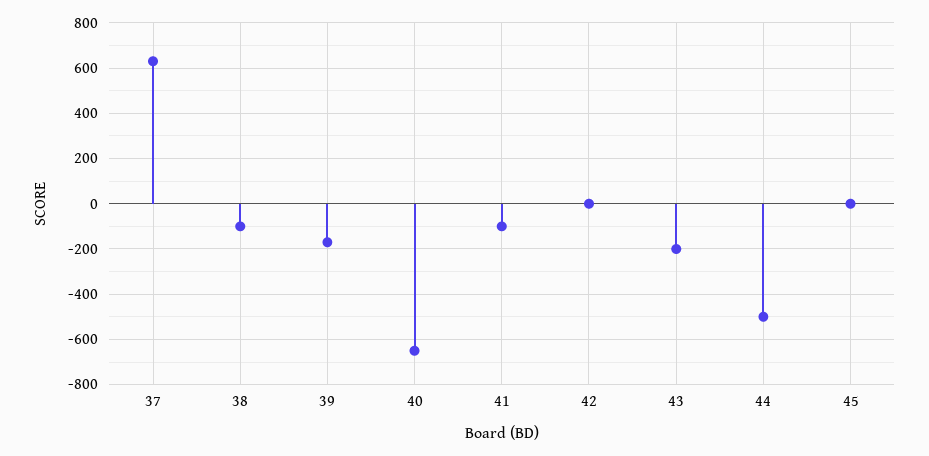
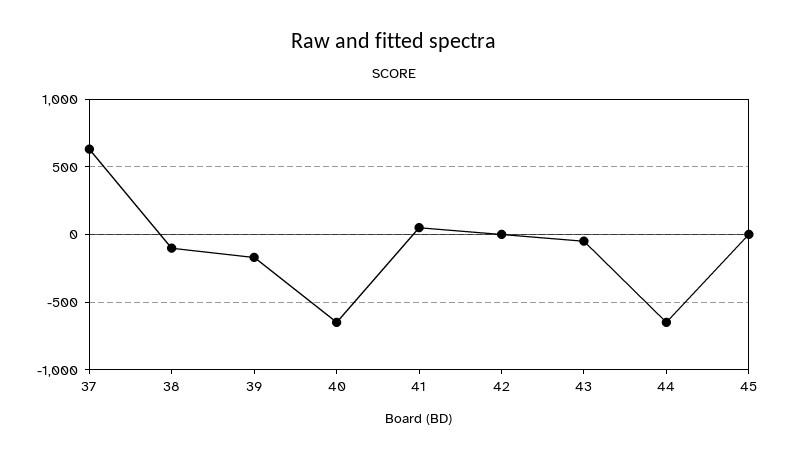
  {
    "37": 650,
    "38": -100,
    "39": -150,
    "40": -650,
-   "41": -100,
+   "41": 50,
    "42": 0,
-   "43": -200,
+   "43": -50,
-   "44": -500,
+   "44": -650,
    "45": 0
  }

